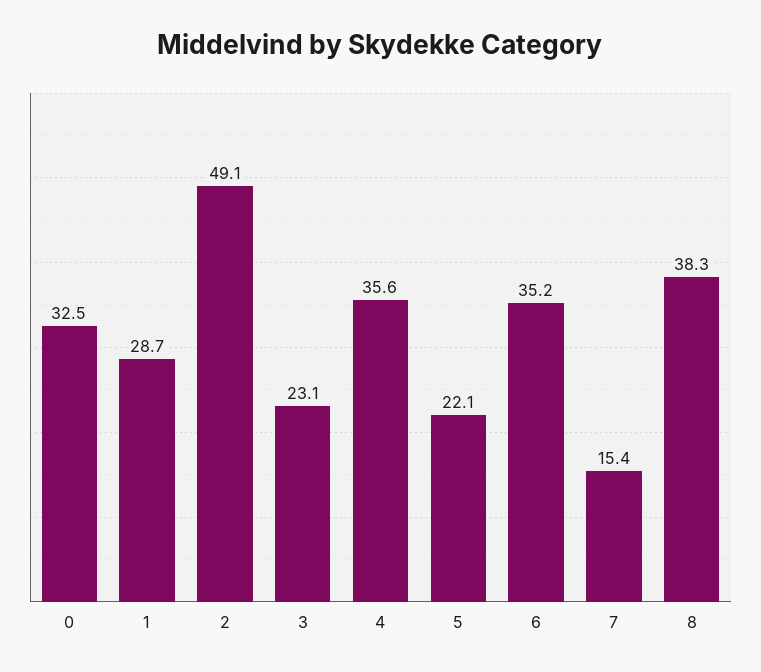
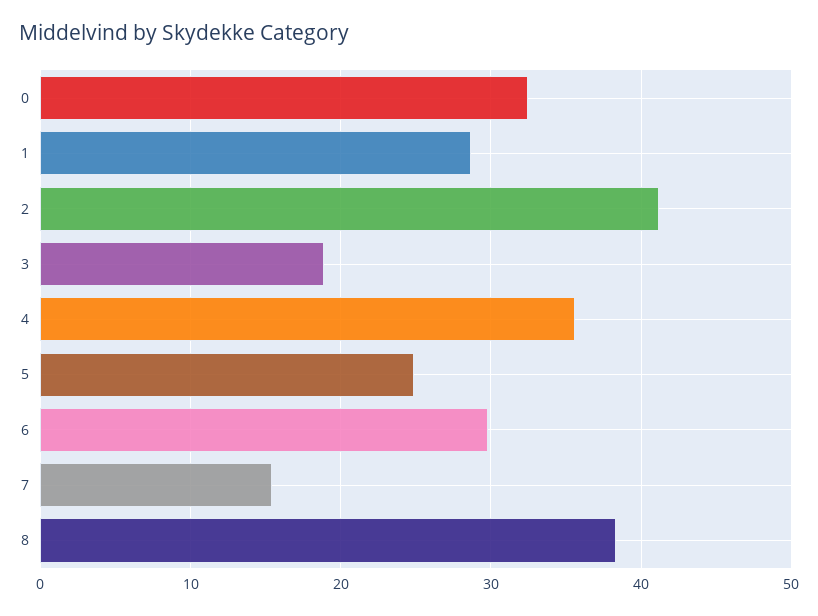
  {
    "0": 32.5,
    "1": 28.7,
-   "2": 49.1,
+   "2": 41,
-   "3": 23.1,
+   "3": 19,
    "4": 35.6,
-   "5": 22.1,
+   "5": 25,
-   "6": 35.2,
+   "6": 30,
    "7": 15.4,
    "8": 38.3
  }

